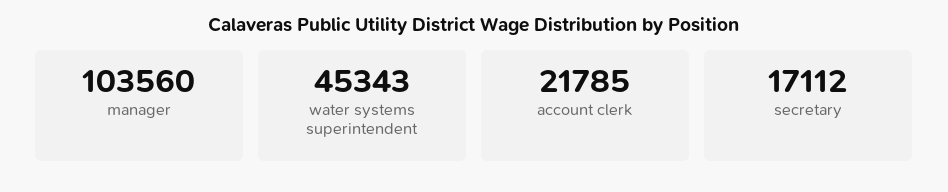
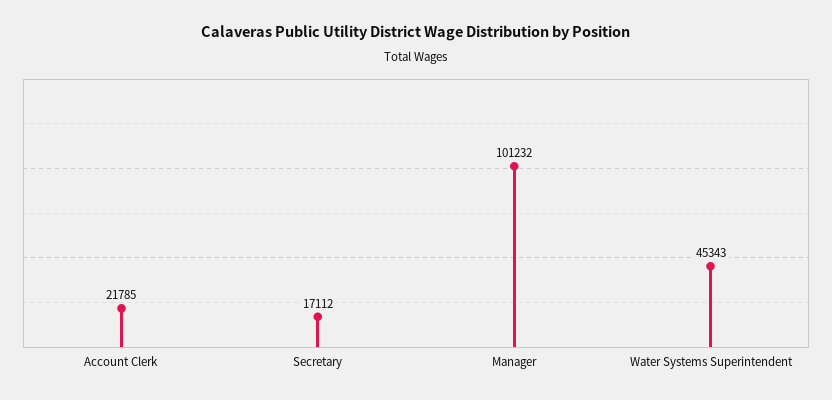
  {
-   "manager": 103560,
+   "manager": 101232,
    "water systems superintendent": 45343,
    "account clerk": 21785,
    "secretary": 17112
  }

